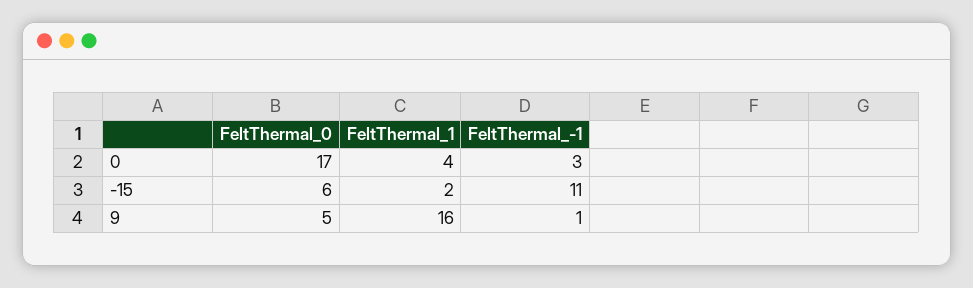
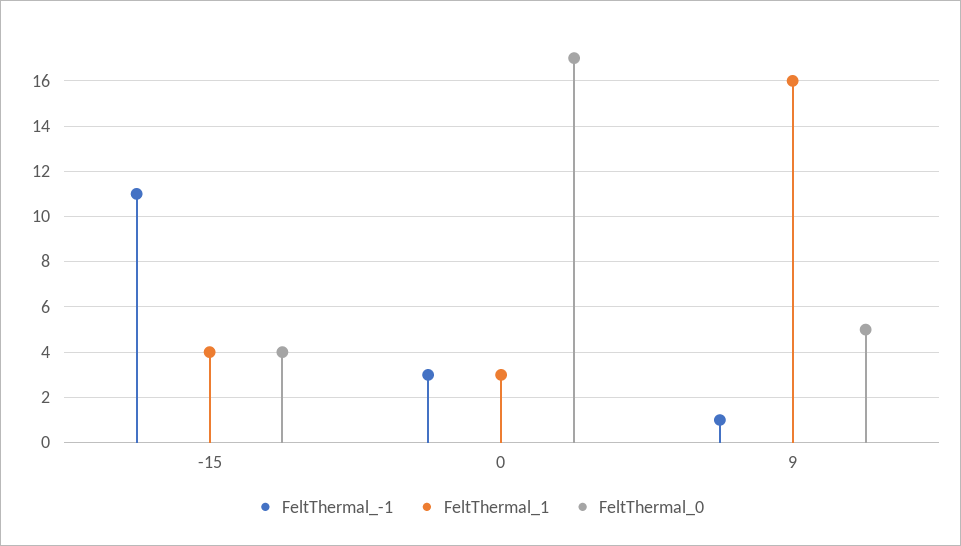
  {
    "FeltThermal_0": {
      "0": 17,
-     "-15": 6,
+     "-15": 4,
      "9": 5
    },
    "FeltThermal_1": {
-     "0": 4,
+     "0": 3,
-     "-15": 2,
+     "-15": 4,
      "9": 16
    },
    "FeltThermal_-1": {
      "0": 3,
      "-15": 11,
      "9": 1
    }
  }

